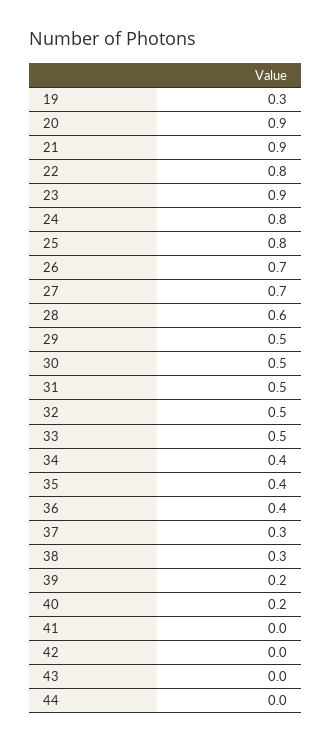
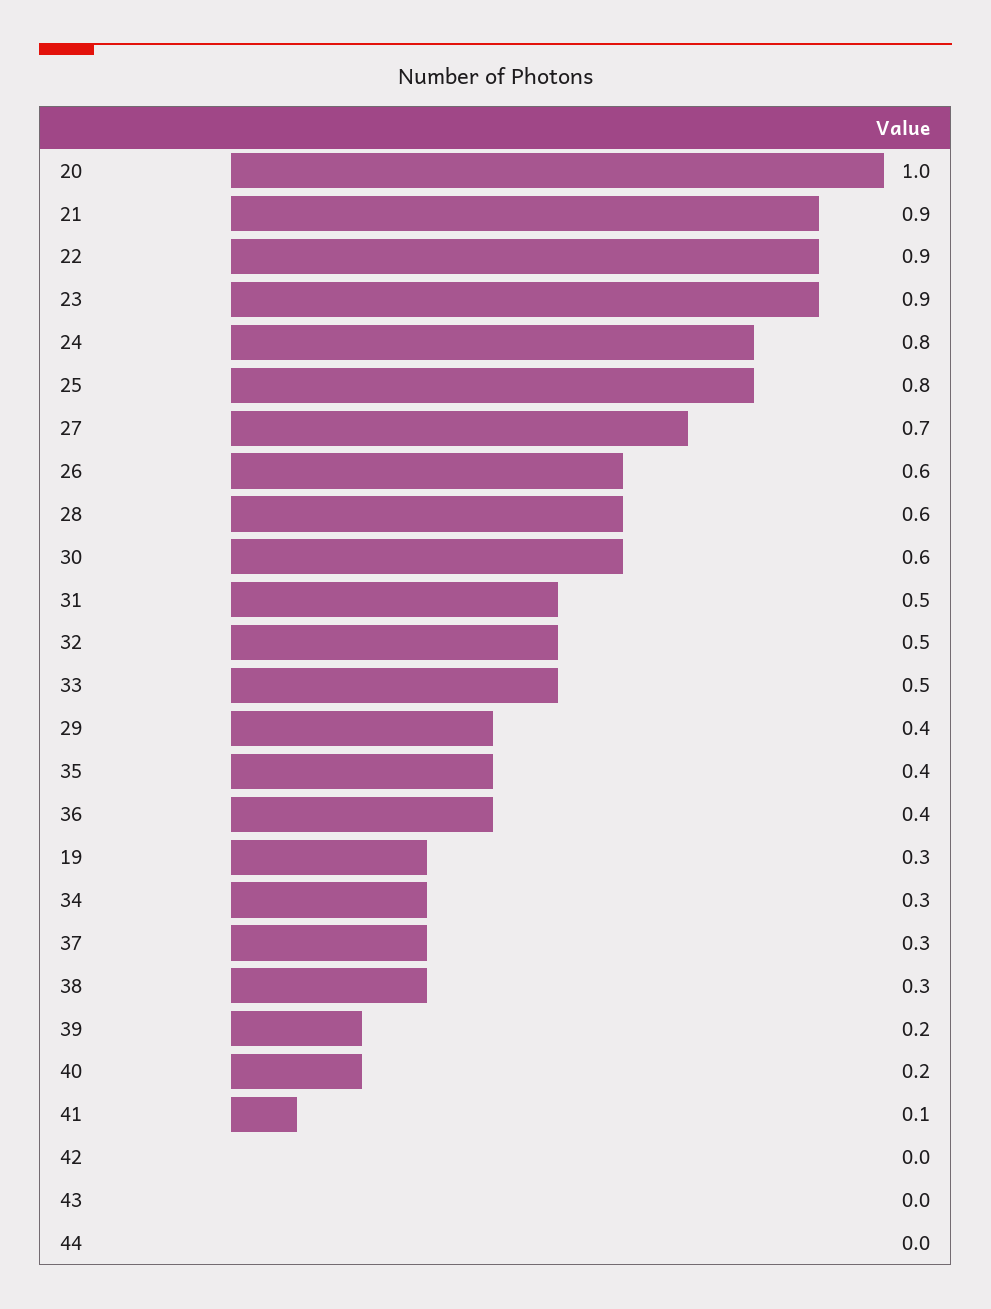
  {
    "19": 0.3,
-   "20": 0.9,
+   "20": 1,
    "21": 0.9,
-   "22": 0.8,
+   "22": 0.9,
    "23": 0.9,
    "24": 0.8,
    "25": 0.8,
-   "26": 0.7,
+   "26": 0.6,
    "27": 0.7,
    "28": 0.6,
-   "29": 0.5,
+   "29": 0.4,
-   "30": 0.5,
+   "30": 0.6,
    "31": 0.5,
    "32": 0.5,
    "33": 0.5,
-   "34": 0.4,
+   "34": 0.3,
    "35": 0.4,
    "36": 0.4,
    "37": 0.3,
    "38": 0.3,
    "39": 0.2,
    "40": 0.2,
-   "41": 0,
+   "41": 0.1,
    "42": 0,
    "43": 0,
    "44": 0
  }

